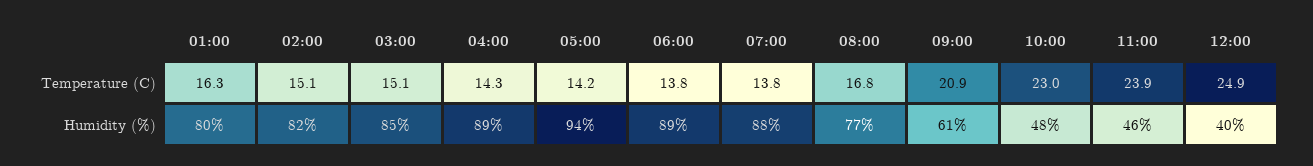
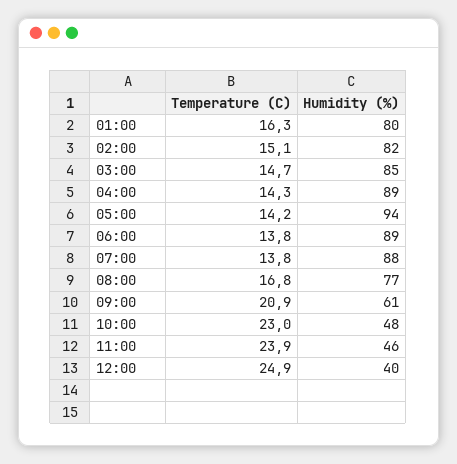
  {
    "01:00": {
      "Temperature (C)": 16.3,
      "Humidity (%)": 80
    },
    "02:00": {
      "Temperature (C)": 15.1,
      "Humidity (%)": 82
    },
    "03:00": {
-     "Temperature (C)": 15.1,
+     "Temperature (C)": 14.7,
      "Humidity (%)": 85
    },
    "04:00": {
      "Temperature (C)": 14.3,
      "Humidity (%)": 89
    },
    "05:00": {
      "Temperature (C)": 14.2,
      "Humidity (%)": 94
    },
    "06:00": {
      "Temperature (C)": 13.8,
      "Humidity (%)": 89
    },
    "07:00": {
      "Temperature (C)": 13.8,
      "Humidity (%)": 88
    },
    "08:00": {
      "Temperature (C)": 16.8,
      "Humidity (%)": 77
    },
    "09:00": {
      "Temperature (C)": 20.9,
      "Humidity (%)": 61
    },
    "10:00": {
      "Temperature (C)": 23,
      "Humidity (%)": 48
    },
    "11:00": {
      "Temperature (C)": 23.9,
      "Humidity (%)": 46
    },
    "12:00": {
      "Temperature (C)": 24.9,
      "Humidity (%)": 40
    }
  }

